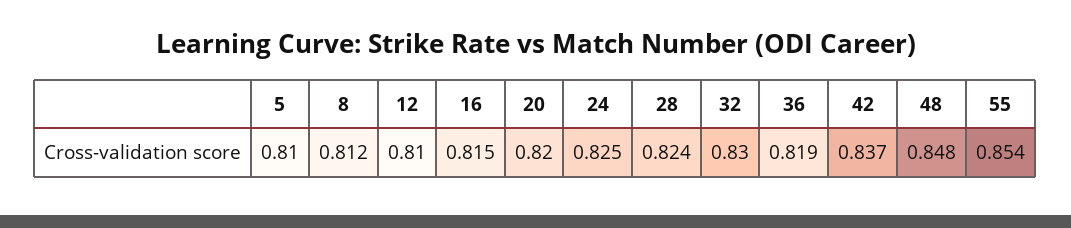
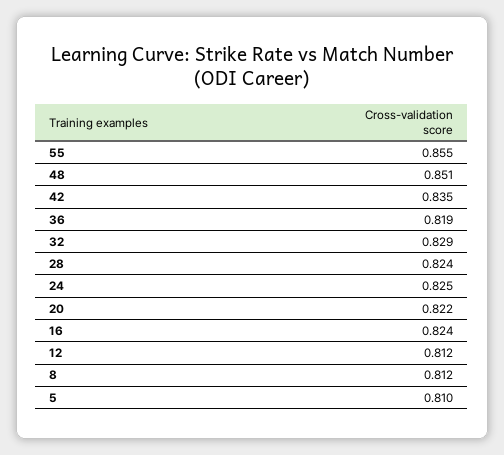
  {
    "5": 0.81,
    "8": 0.812,
-   "12": 0.81,
+   "12": 0.812,
-   "16": 0.815,
+   "16": 0.824,
-   "20": 0.82,
+   "20": 0.822,
    "24": 0.825,
    "28": 0.824,
-   "32": 0.83,
+   "32": 0.829,
    "36": 0.819,
-   "42": 0.837,
+   "42": 0.835,
-   "48": 0.848,
+   "48": 0.851,
-   "55": 0.854
+   "55": 0.855
  }

